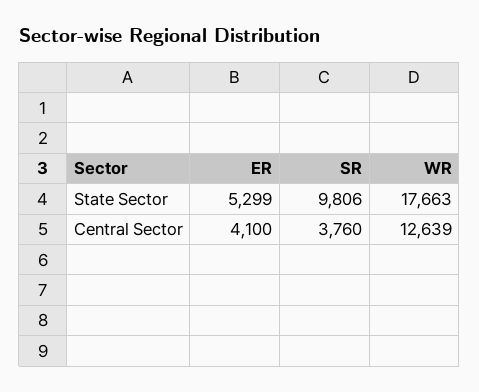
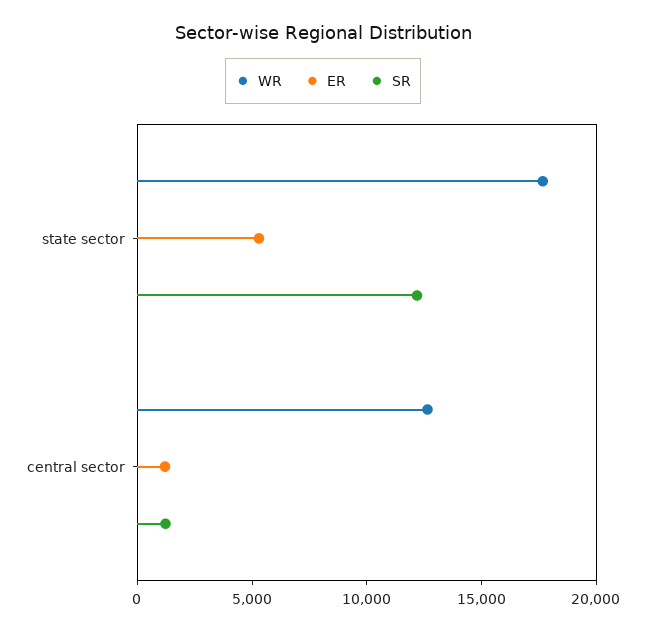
  {
    "ER": {
      "State Sector": 5299,
-     "Central Sector": 4100
+     "Central Sector": 1000
    },
    "SR": {
-     "State Sector": 9806,
+     "State Sector": 12000,
-     "Central Sector": 3760
+     "Central Sector": 1000
    },
    "WR": {
      "State Sector": 17663,
      "Central Sector": 12639
    }
  }

